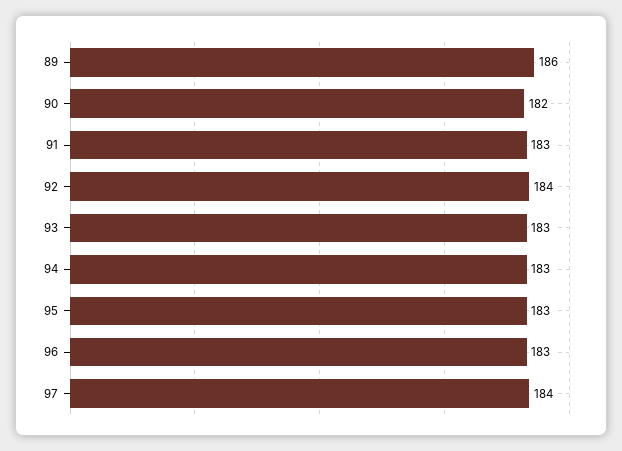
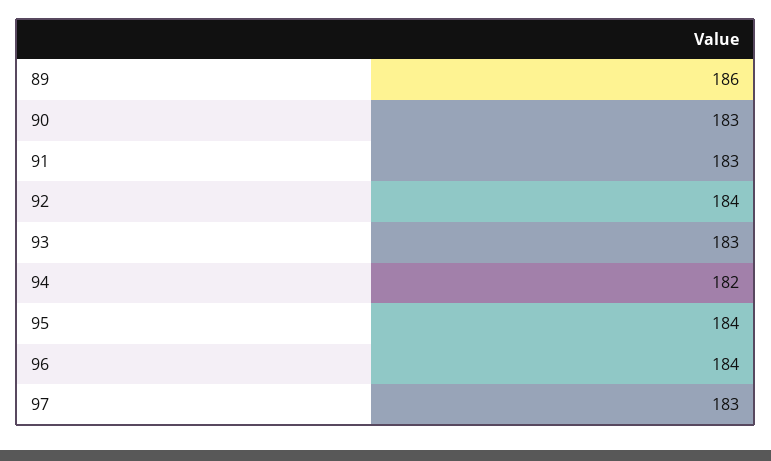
  {
    "89": 186,
-   "90": 182,
+   "90": 183,
    "91": 183,
    "92": 184,
    "93": 183,
-   "94": 183,
+   "94": 182,
-   "95": 183,
+   "95": 184,
-   "96": 183,
+   "96": 184,
-   "97": 184
+   "97": 183
  }

